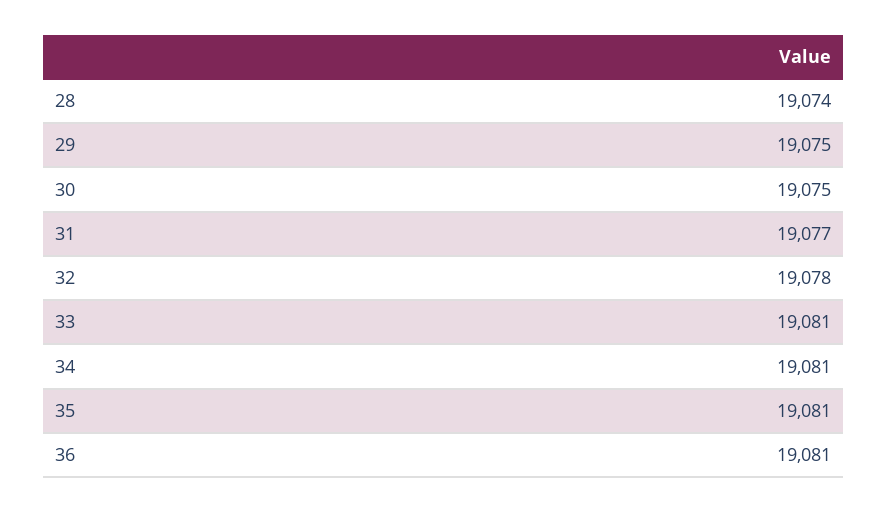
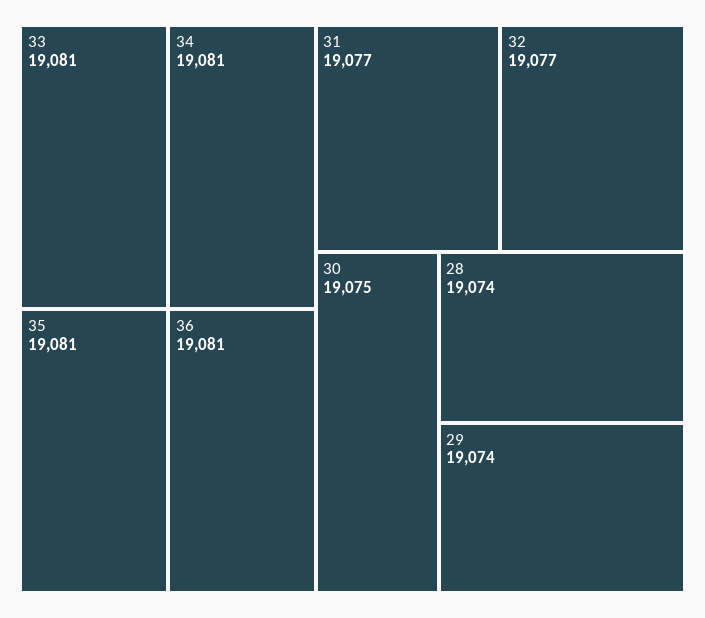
  {
    "28": 19074,
-   "29": 19075,
+   "29": 19074,
    "30": 19075,
    "31": 19077,
-   "32": 19078,
+   "32": 19077,
    "33": 19081,
    "34": 19081,
    "35": 19081,
    "36": 19081
  }

